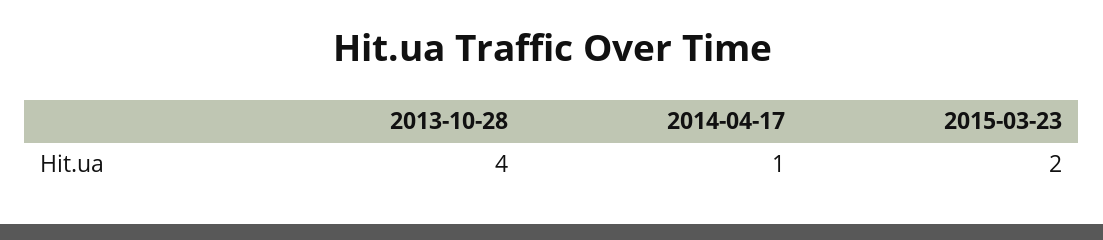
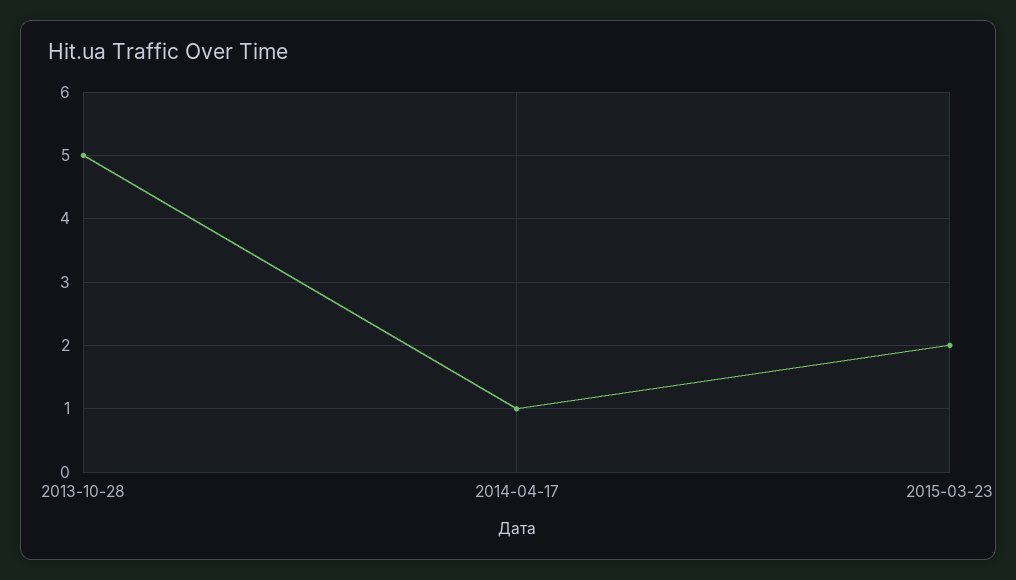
  {
-   "2013-10-28": 4,
+   "2013-10-28": 5,
    "2014-04-17": 1,
    "2015-03-23": 2
  }

